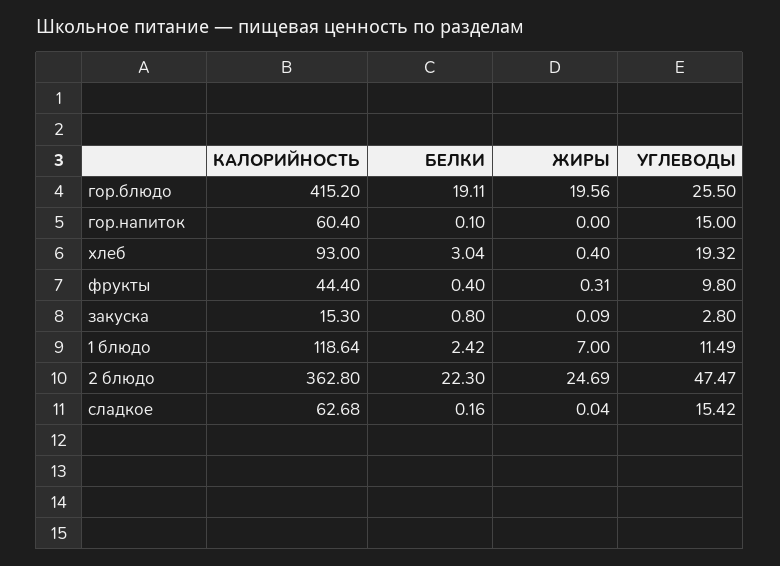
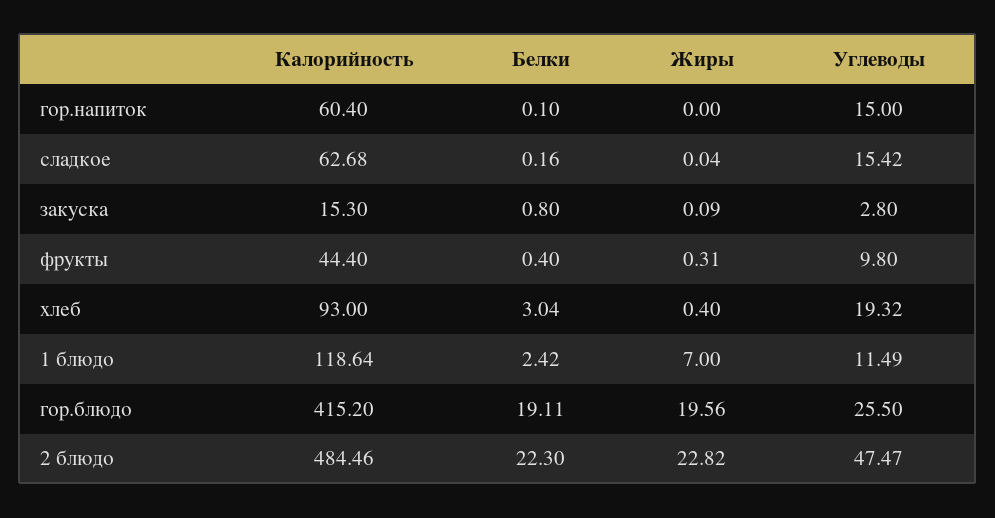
  {
    "КАЛОРИЙНОСТЬ": {
      "гор.блюдо": 415.2,
      "гор.напиток": 60.4,
      "хлеб": 93,
      "фрукты": 44.4,
      "закуска": 15.3,
      "1 блюдо": 118.64,
-     "2 блюдо": 362.8,
+     "2 блюдо": 484.46,
      "сладкое": 62.68
    },
    "БЕЛКИ": {
      "гор.блюдо": 19.11,
      "гор.напиток": 0.1,
      "хлеб": 3.04,
      "фрукты": 0.4,
      "закуска": 0.8,
      "1 блюдо": 2.42,
      "2 блюдо": 22.3,
      "сладкое": 0.16
    },
    "ЖИРЫ": {
      "гор.блюдо": 19.56,
      "гор.напиток": 0,
      "хлеб": 0.4,
      "фрукты": 0.31,
      "закуска": 0.09,
      "1 блюдо": 7,
-     "2 блюдо": 24.69,
+     "2 блюдо": 22.82,
      "сладкое": 0.04
    },
    "УГЛЕВОДЫ": {
      "гор.блюдо": 25.5,
      "гор.напиток": 15,
      "хлеб": 19.32,
      "фрукты": 9.8,
      "закуска": 2.8,
      "1 блюдо": 11.49,
      "2 блюдо": 47.47,
      "сладкое": 15.42
    }
  }

